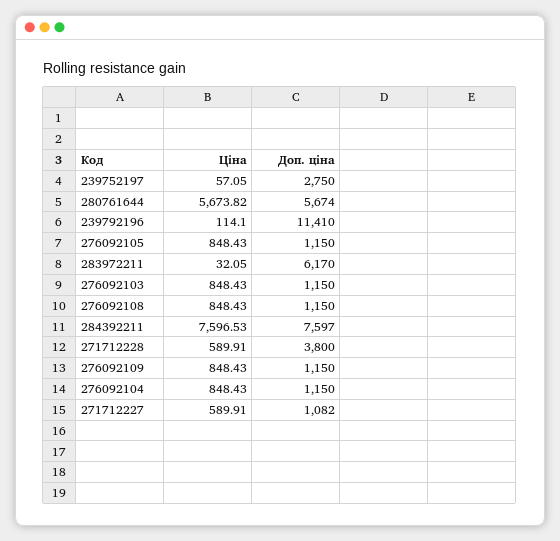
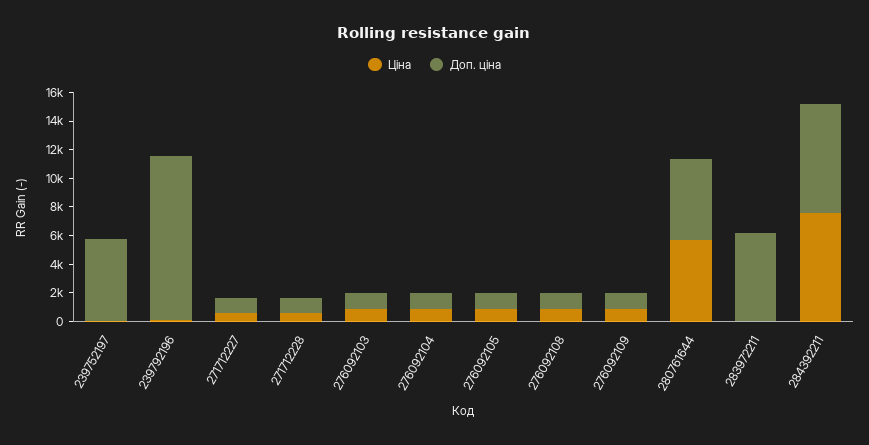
  {
    "Ціна": {
      "239752197": 57.05,
      "280761644": 5673.82,
      "239792196": 114.1,
      "276092105": 848.43,
      "283972211": 32.05,
      "276092103": 848.43,
      "276092108": 848.43,
      "284392211": 7596.53,
      "271712228": 589.91,
      "276092109": 848.43,
      "276092104": 848.43,
      "271712227": 589.91
    },
    "Доп. ціна": {
-     "239752197": 2750,
+     "239752197": 6000,
      "280761644": 5674,
      "239792196": 11410,
      "276092105": 1150,
      "283972211": 6170,
      "276092103": 1150,
      "276092108": 1150,
      "284392211": 7597,
-     "271712228": 3800,
+     "271712228": 1000,
      "276092109": 1150,
      "276092104": 1150,
      "271712227": 1082
    }
  }

